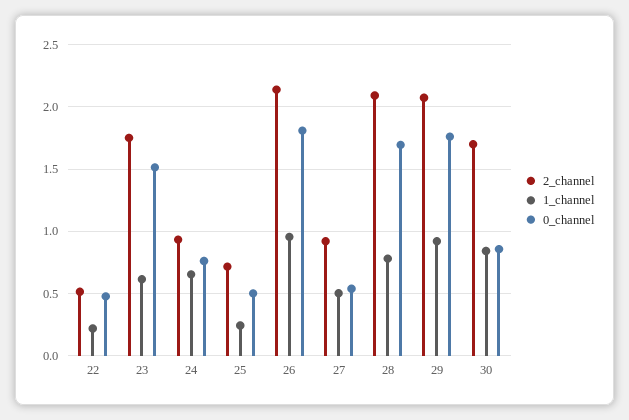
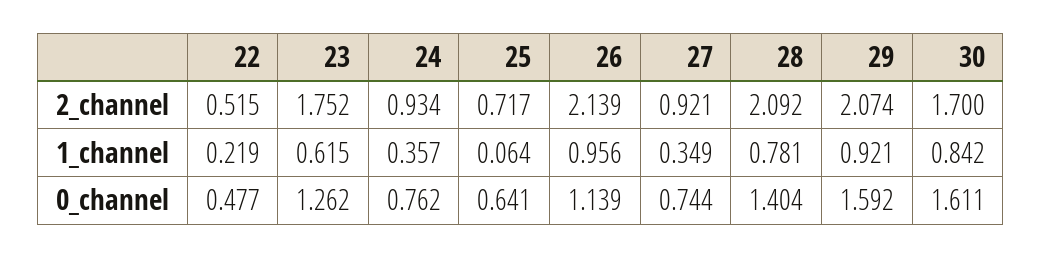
  {
    "2_channel": {
      "22": 0.515,
      "23": 1.752,
      "24": 0.934,
      "25": 0.717,
      "26": 2.139,
      "27": 0.921,
      "28": 2.092,
      "29": 2.074,
      "30": 1.7
    },
    "1_channel": {
      "22": 0.219,
      "23": 0.615,
-     "24": 0.65,
+     "24": 0.357,
-     "25": 0.25,
+     "25": 0.064,
      "26": 0.956,
-     "27": 0.5,
+     "27": 0.349,
      "28": 0.781,
      "29": 0.921,
      "30": 0.842
    },
    "0_channel": {
      "22": 0.477,
-     "23": 1.5,
+     "23": 1.262,
      "24": 0.762,
-     "25": 0.5,
+     "25": 0.641,
-     "26": 1.8,
+     "26": 1.139,
-     "27": 0.55,
+     "27": 0.744,
-     "28": 1.7,
+     "28": 1.404,
-     "29": 1.75,
+     "29": 1.592,
-     "30": 0.85
+     "30": 1.611
    }
  }

